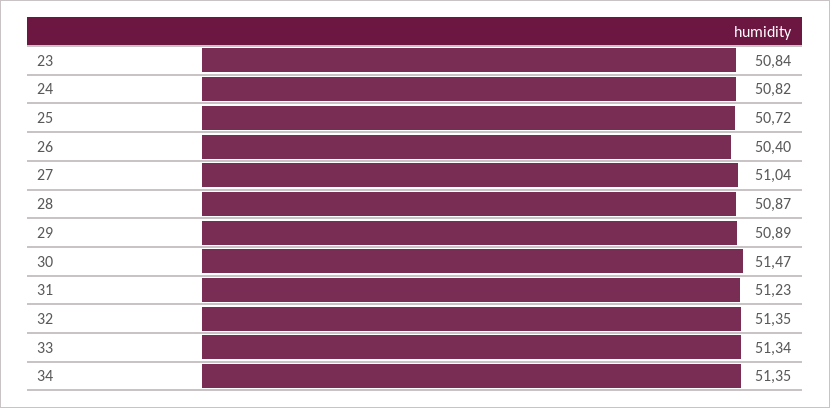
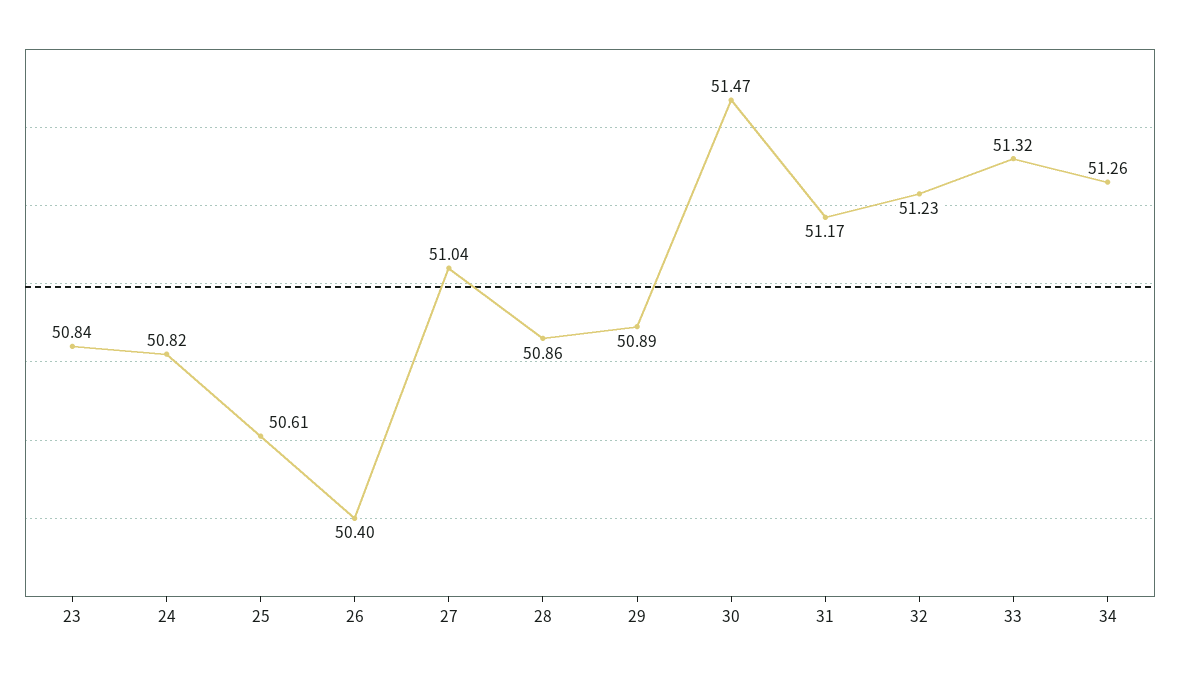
  {
    "23": 50.84,
    "24": 50.82,
-   "25": 50.72,
+   "25": 50.61,
    "26": 50.4,
    "27": 51.04,
-   "28": 50.87,
+   "28": 50.86,
    "29": 50.89,
    "30": 51.47,
-   "31": 51.23,
+   "31": 51.17,
-   "32": 51.35,
+   "32": 51.23,
-   "33": 51.34,
+   "33": 51.32,
-   "34": 51.35
+   "34": 51.26
  }

